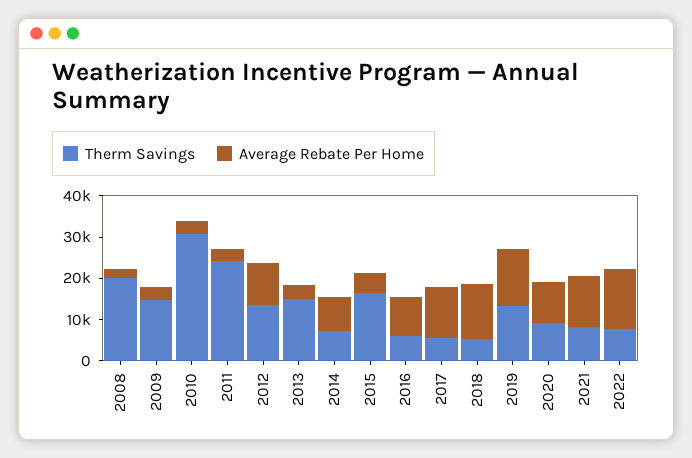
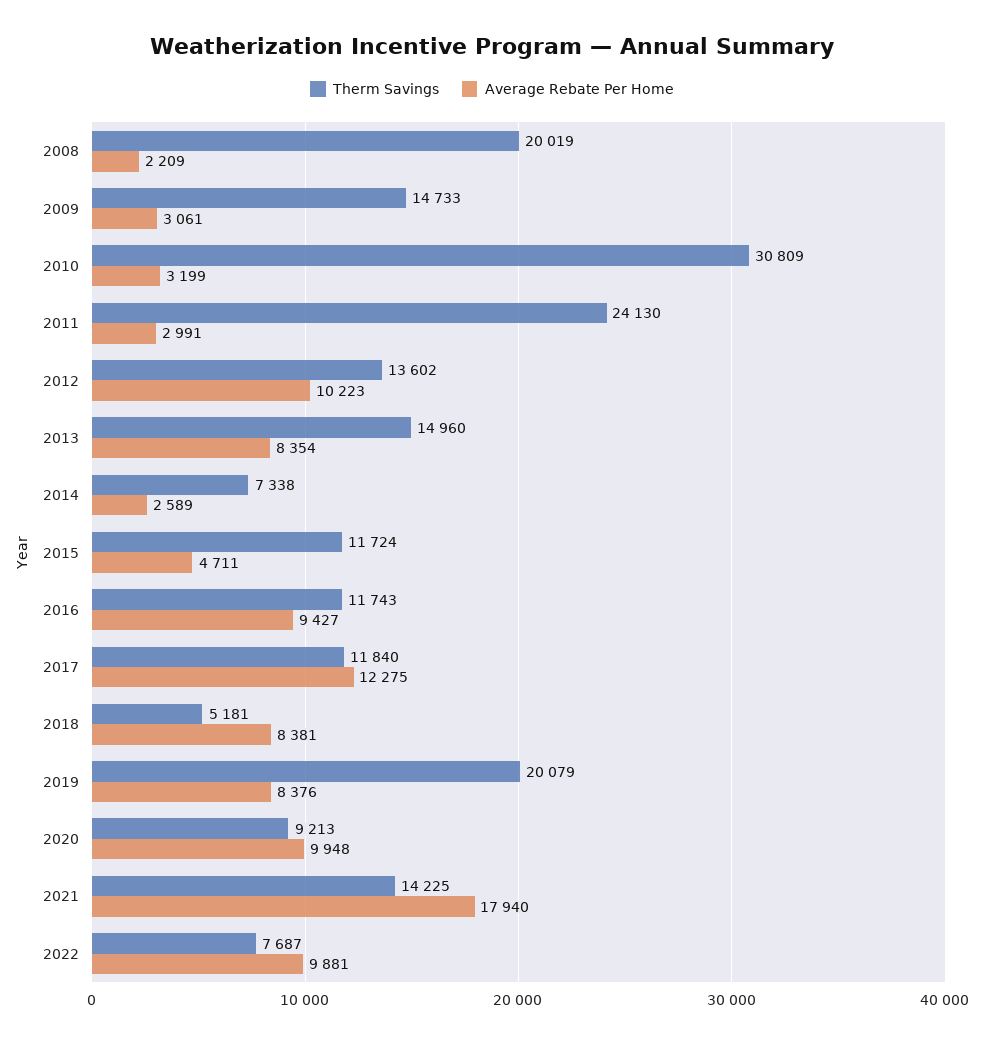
  {
    "Therm Savings": {
      "2008": 20019,
      "2009": 14733,
      "2010": 30809,
      "2011": 24130,
      "2012": 13602,
      "2013": 14960,
      "2014": 7338,
-     "2015": 16000,
+     "2015": 11724,
-     "2016": 6000,
+     "2016": 11743,
-     "2017": 6000,
+     "2017": 11840,
      "2018": 5181,
-     "2019": 14000,
+     "2019": 20079,
      "2020": 9213,
-     "2021": 8000,
+     "2021": 14225,
      "2022": 7687
    },
    "Average Rebate Per Home": {
      "2008": 2209,
      "2009": 3061,
      "2010": 3199,
      "2011": 2991,
      "2012": 10223,
-     "2013": 4000,
+     "2013": 8354,
-     "2014": 8000,
+     "2014": 2589,
      "2015": 4711,
      "2016": 9427,
      "2017": 12275,
-     "2018": 14000,
+     "2018": 8381,
-     "2019": 14000,
+     "2019": 8376,
      "2020": 9948,
-     "2021": 12000,
+     "2021": 17940,
-     "2022": 14000
+     "2022": 9881
    }
  }

